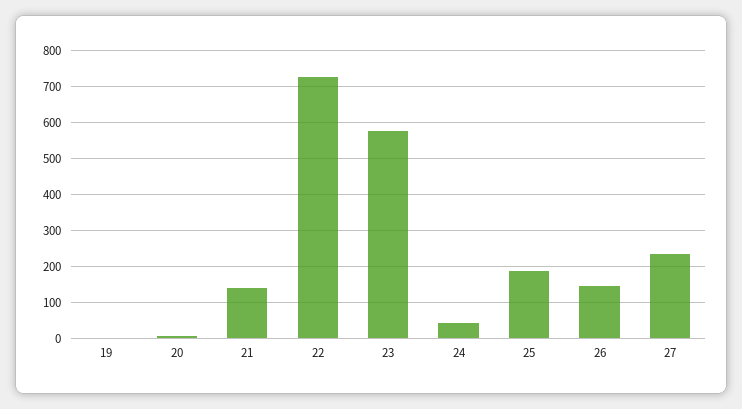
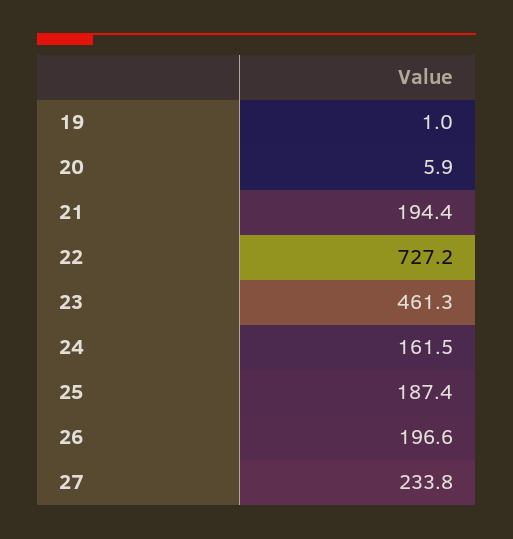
  {
    "19": 1,
    "20": 5.9,
-   "21": 140,
+   "21": 194.4,
    "22": 727.2,
-   "23": 580,
+   "23": 461.3,
-   "24": 40,
+   "24": 161.5,
    "25": 187.4,
-   "26": 140,
+   "26": 196.6,
    "27": 233.8
  }

